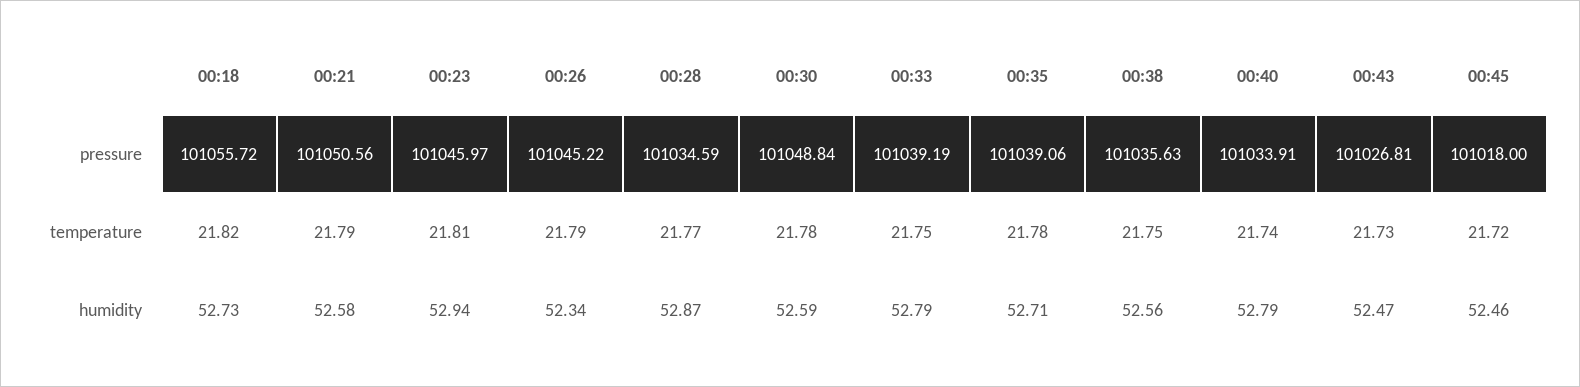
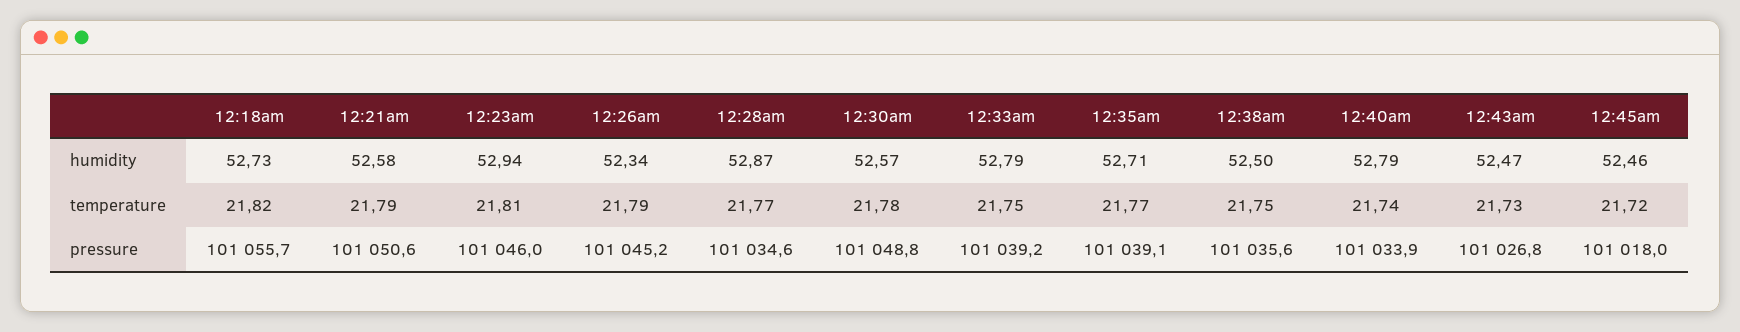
  {
    "00:18": {
      "pressure": 101055.72,
      "temperature": 21.82,
      "humidity": 52.73
    },
    "00:21": {
      "pressure": 101050.56,
      "temperature": 21.79,
      "humidity": 52.58
    },
    "00:23": {
      "pressure": 101045.97,
      "temperature": 21.81,
      "humidity": 52.94
    },
    "00:26": {
      "pressure": 101045.22,
      "temperature": 21.79,
      "humidity": 52.34
    },
    "00:28": {
      "pressure": 101034.59,
      "temperature": 21.77,
      "humidity": 52.87
    },
    "00:30": {
      "pressure": 101048.84,
      "temperature": 21.78,
-     "humidity": 52.59
+     "humidity": 52.57
    },
    "00:33": {
      "pressure": 101039.19,
      "temperature": 21.75,
      "humidity": 52.79
    },
    "00:35": {
      "pressure": 101039.06,
-     "temperature": 21.78,
+     "temperature": 21.77,
      "humidity": 52.71
    },
    "00:38": {
      "pressure": 101035.63,
      "temperature": 21.75,
-     "humidity": 52.56
+     "humidity": 52.5
    },
    "00:40": {
      "pressure": 101033.91,
      "temperature": 21.74,
      "humidity": 52.79
    },
    "00:43": {
      "pressure": 101026.81,
      "temperature": 21.73,
      "humidity": 52.47
    },
    "00:45": {
      "pressure": 101018,
      "temperature": 21.72,
      "humidity": 52.46
    }
  }

